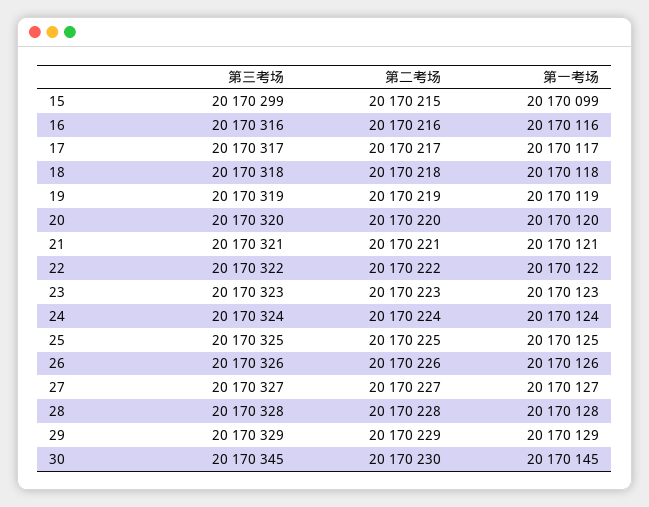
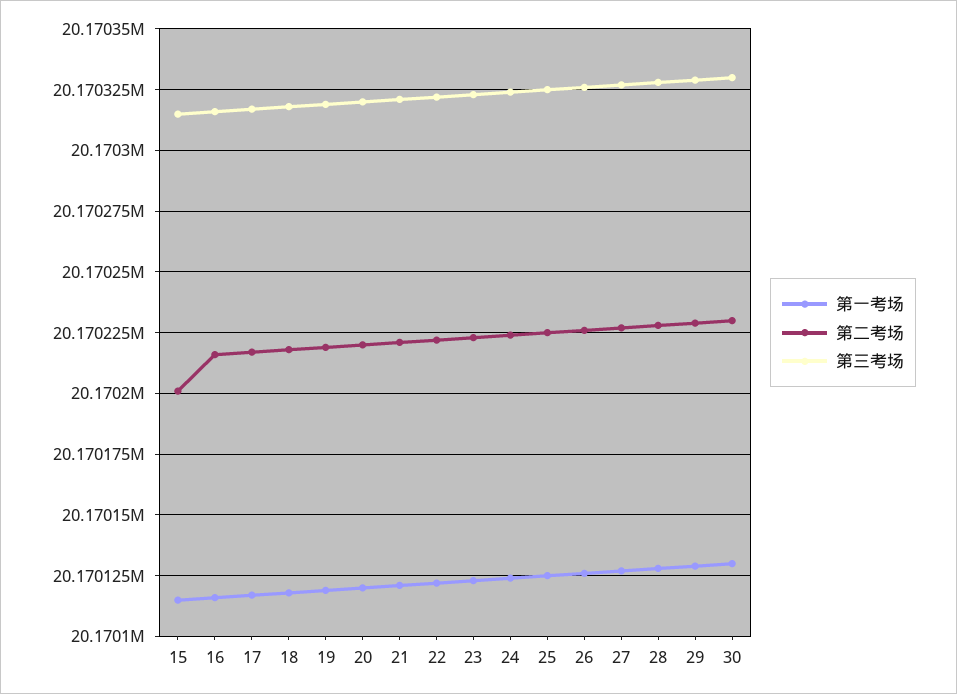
  {
    "第三考场": {
-     "15": 20170299,
+     "15": 20170315,
      "16": 20170316,
      "17": 20170317,
      "18": 20170318,
      "19": 20170319,
      "20": 20170320,
      "21": 20170321,
      "22": 20170322,
      "23": 20170323,
      "24": 20170324,
      "25": 20170325,
      "26": 20170326,
      "27": 20170327,
      "28": 20170328,
      "29": 20170329,
-     "30": 20170345
+     "30": 20170330
    },
    "第二考场": {
-     "15": 20170215,
+     "15": 20170200,
      "16": 20170216,
      "17": 20170217,
      "18": 20170218,
      "19": 20170219,
      "20": 20170220,
      "21": 20170221,
      "22": 20170222,
      "23": 20170223,
      "24": 20170224,
      "25": 20170225,
      "26": 20170226,
      "27": 20170227,
      "28": 20170228,
      "29": 20170229,
      "30": 20170230
    },
    "第一考场": {
-     "15": 20170099,
+     "15": 20170115,
      "16": 20170116,
      "17": 20170117,
      "18": 20170118,
      "19": 20170119,
      "20": 20170120,
      "21": 20170121,
      "22": 20170122,
      "23": 20170123,
      "24": 20170124,
      "25": 20170125,
      "26": 20170126,
      "27": 20170127,
      "28": 20170128,
      "29": 20170129,
-     "30": 20170145
+     "30": 20170130
    }
  }

